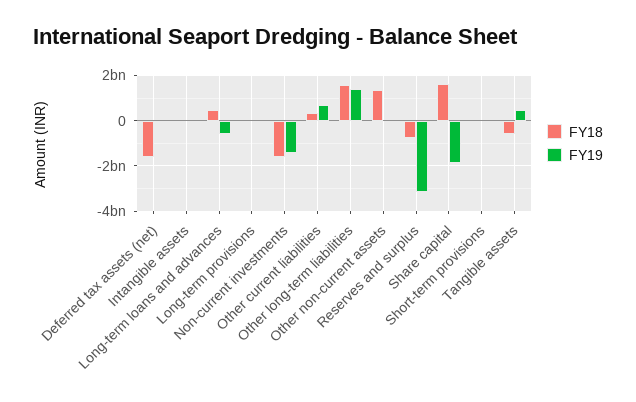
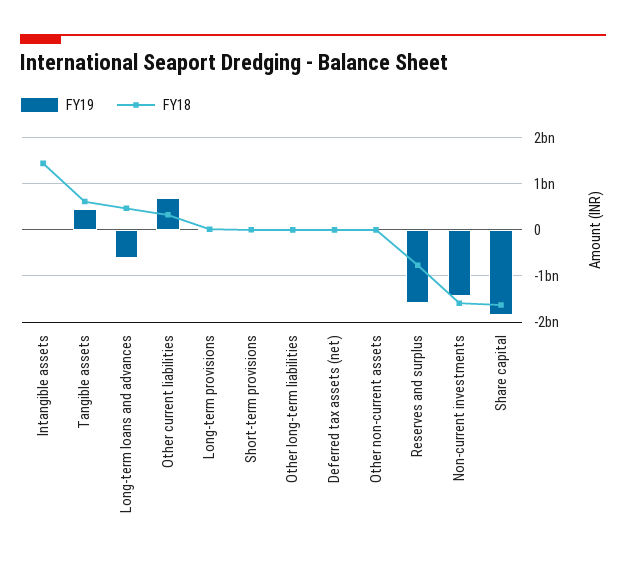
  {
    "FY18": {
-     "Deferred tax assets (net)": -1500000000,
+     "Deferred tax assets (net)": 0,
-     "Intangible assets": 0,
+     "Intangible assets": 1400000000,
      "Long-term loans and advances": 400000000,
      "Long-term provisions": 0,
      "Non-current investments": -1600000000,
      "Other current liabilities": 400000000,
-     "Other long-term liabilities": 1500000000,
+     "Other long-term liabilities": 0,
-     "Other non-current assets": 1500000000,
+     "Other non-current assets": 0,
      "Reserves and surplus": -800000000,
-     "Share capital": 1500000000,
+     "Share capital": -1600000000,
      "Short-term provisions": 0,
-     "Tangible assets": -500000000
+     "Tangible assets": 600000000
    },
    "FY19": {
      "Deferred tax assets (net)": 0,
      "Intangible assets": 0,
      "Long-term loans and advances": -600000000,
      "Long-term provisions": 0,
      "Non-current investments": -1400000000,
      "Other current liabilities": 800000000,
-     "Other long-term liabilities": 1500000000,
+     "Other long-term liabilities": 0,
      "Other non-current assets": 0,
-     "Reserves and surplus": -3000000000,
+     "Reserves and surplus": -1600000000,
      "Share capital": -1800000000,
      "Short-term provisions": 0,
      "Tangible assets": 400000000
    }
  }

